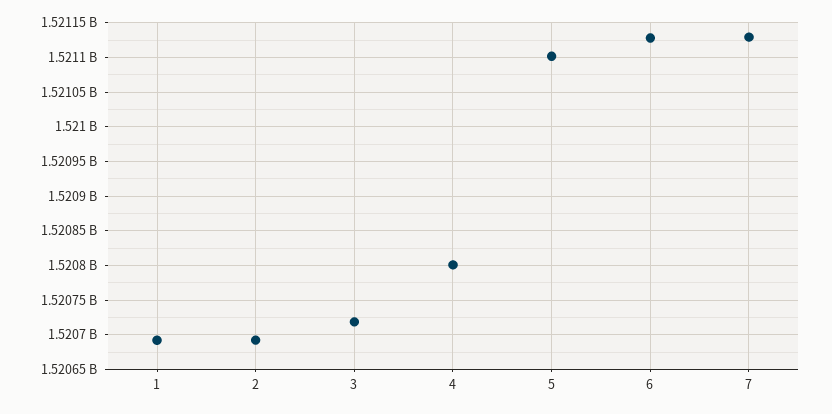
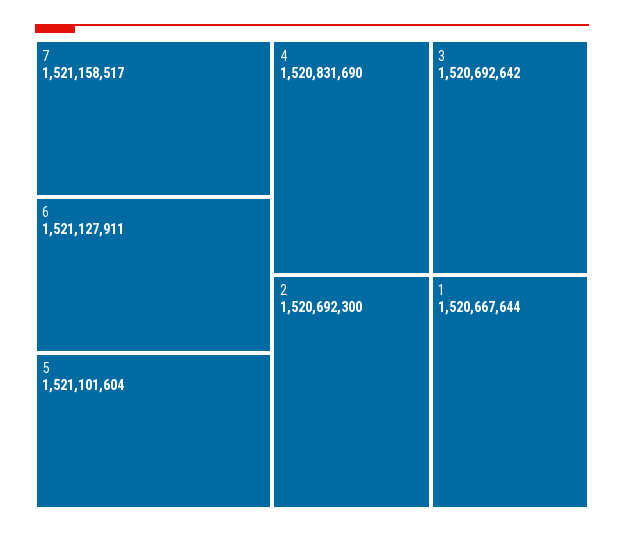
  {
-   "1": 1520690000,
+   "1": 1520667644,
    "2": 1520692300,
-   "3": 1520720000,
+   "3": 1520692642,
-   "4": 1520800000,
+   "4": 1520831690,
    "5": 1521101604,
    "6": 1521127911,
-   "7": 1521130000
+   "7": 1521158517
  }

